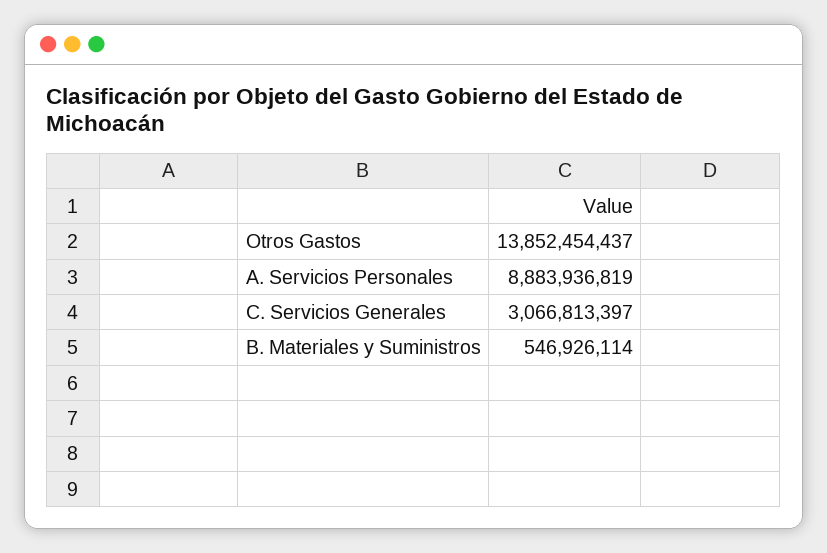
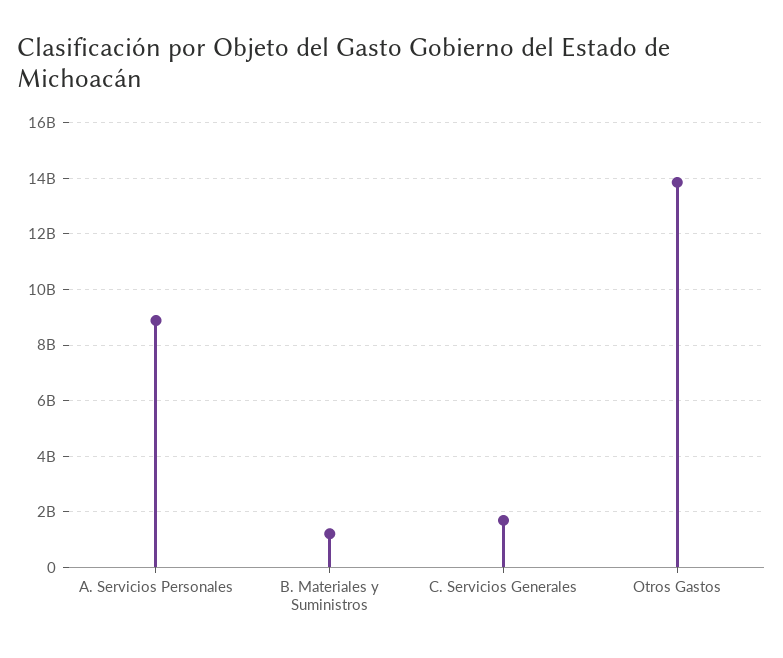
  {
    "Otros Gastos": 13852454437,
    "A. Servicios Personales": 8883936819,
-   "C. Servicios Generales": 3066813397,
+   "C. Servicios Generales": 1750000000,
-   "B. Materiales y Suministros": 546926114
+   "B. Materiales y Suministros": 1250000000
  }

